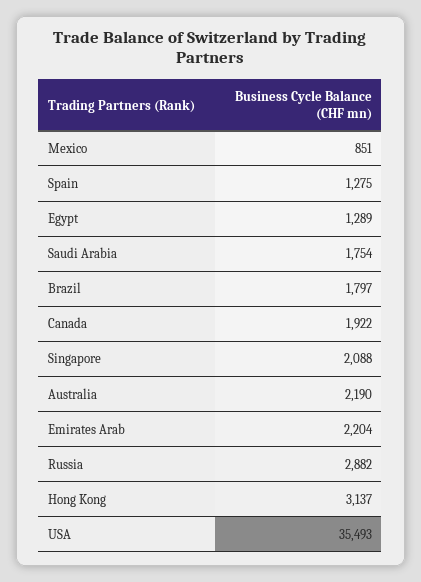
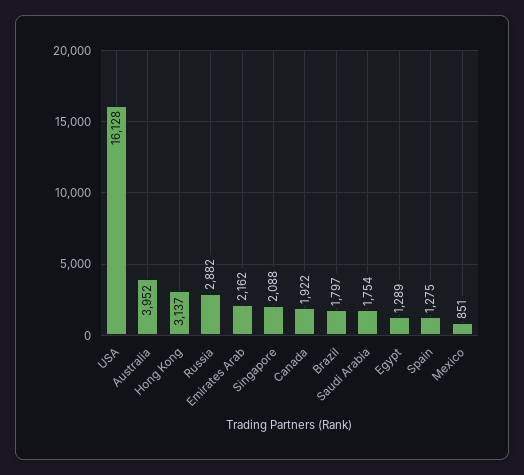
  {
    "Mexico": 851,
    "Spain": 1275,
    "Egypt": 1289,
    "Saudi Arabia": 1754,
    "Brazil": 1797,
    "Canada": 1922,
    "Singapore": 2088,
-   "Australia": 2190,
+   "Australia": 3952,
-   "Emirates Arab": 2204,
+   "Emirates Arab": 2162,
    "Russia": 2882,
    "Hong Kong": 3137,
-   "USA": 35493
+   "USA": 16128
  }

